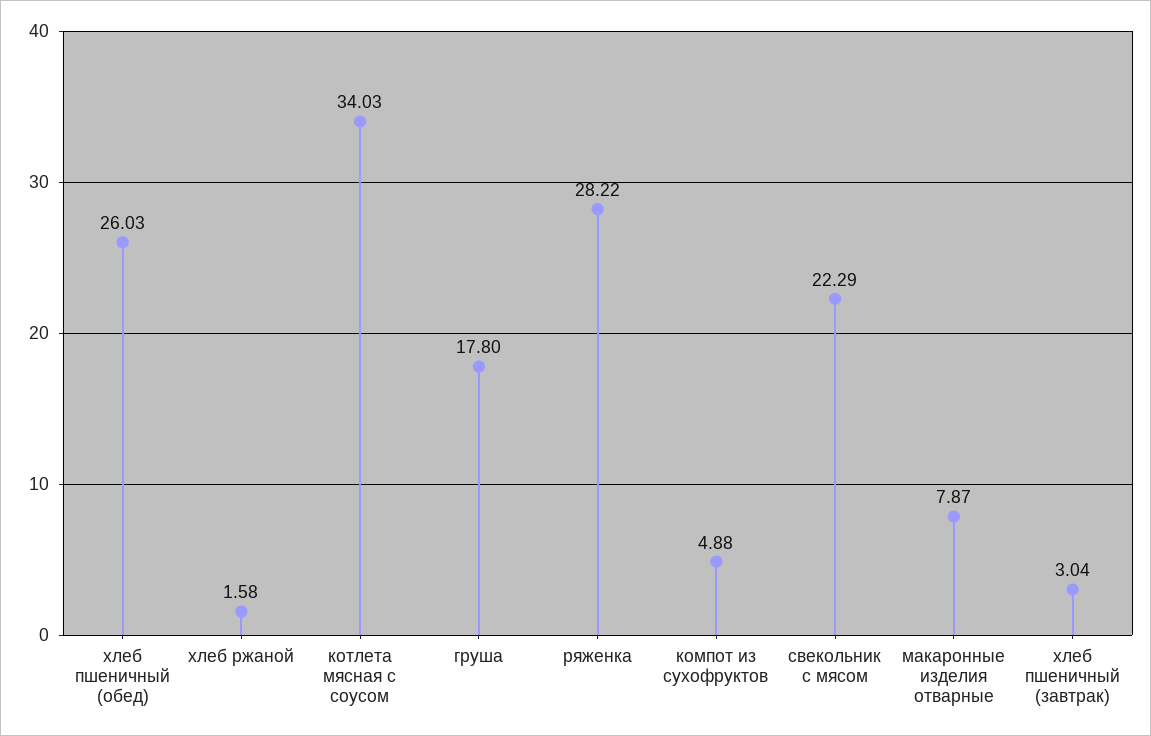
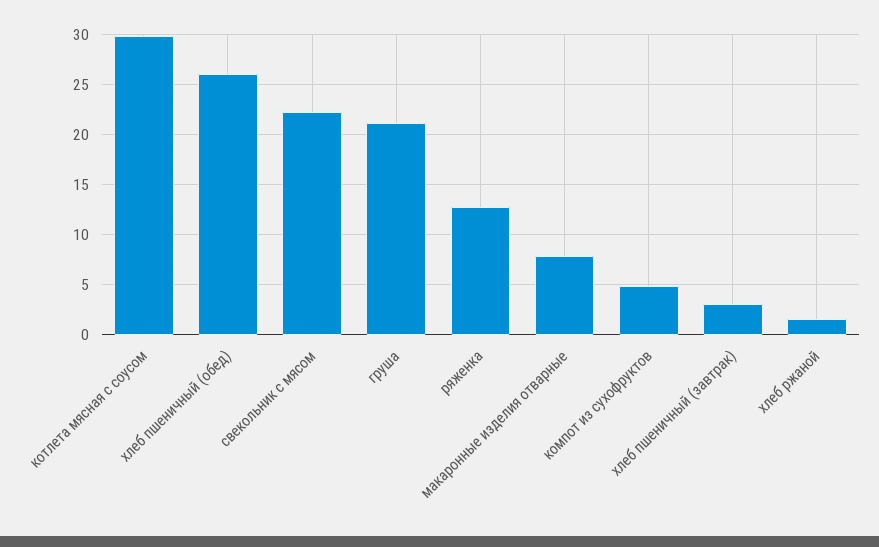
  {
    "хлеб пшеничный (обед)": 26.03,
    "хлеб ржаной": 1.58,
-   "котлета мясная с соусом": 34.03,
+   "котлета мясная с соусом": 30,
-   "груша": 17.8,
+   "груша": 21,
-   "ряженка": 28.22,
+   "ряженка": 13,
    "компот из сухофруктов": 4.88,
    "свекольник с мясом": 22.29,
    "макаронные изделия отварные": 7.87,
    "хлеб пшеничный (завтрак)": 3.04
  }

